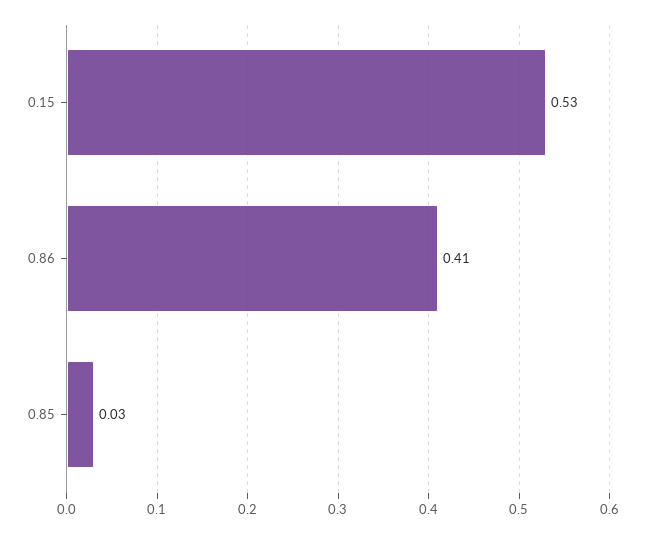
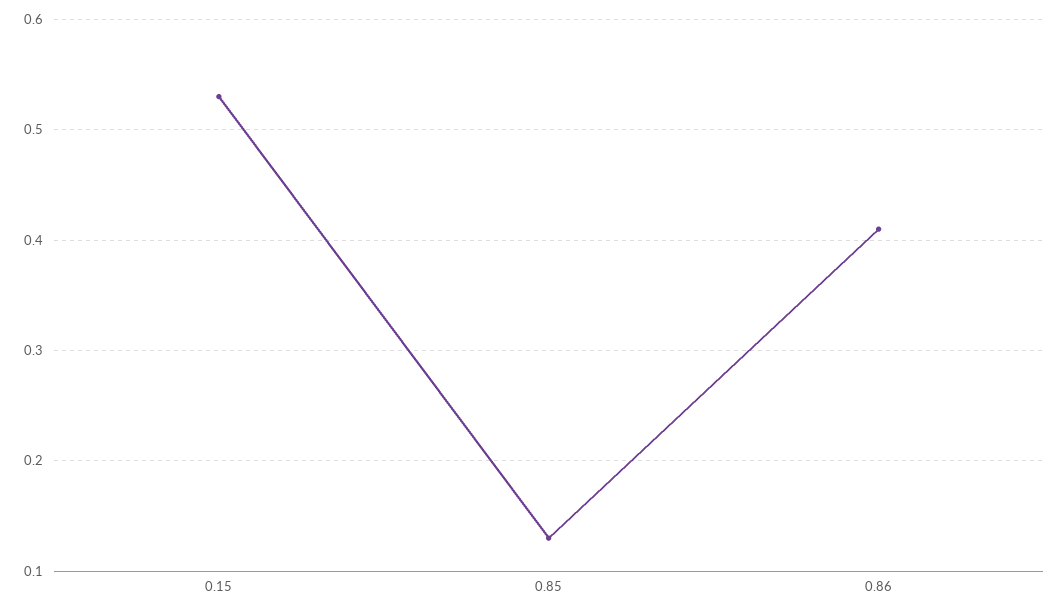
  {
    "0.15": 0.53,
    "0.86": 0.41,
-   "0.85": 0.03
+   "0.85": 0.13
  }

